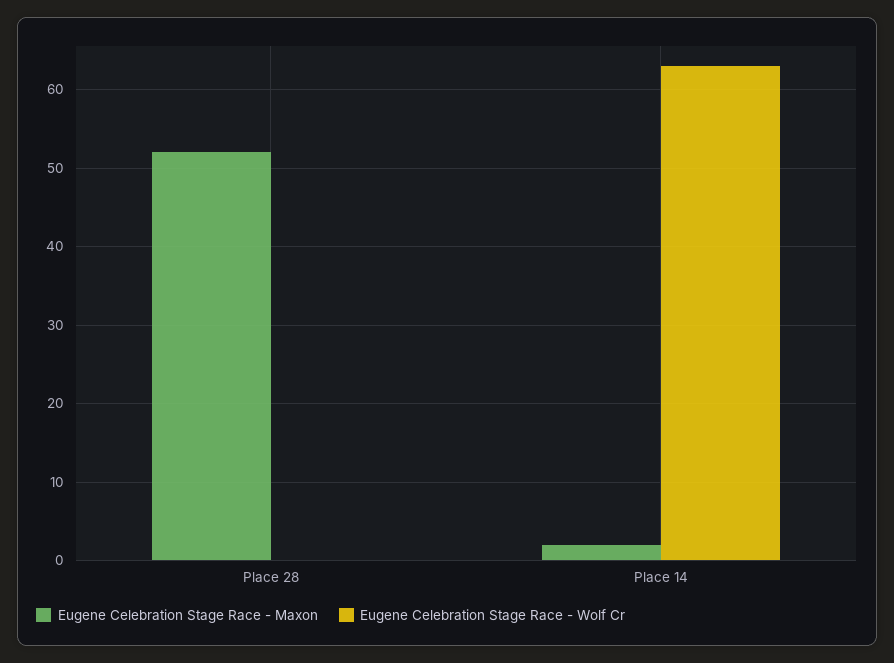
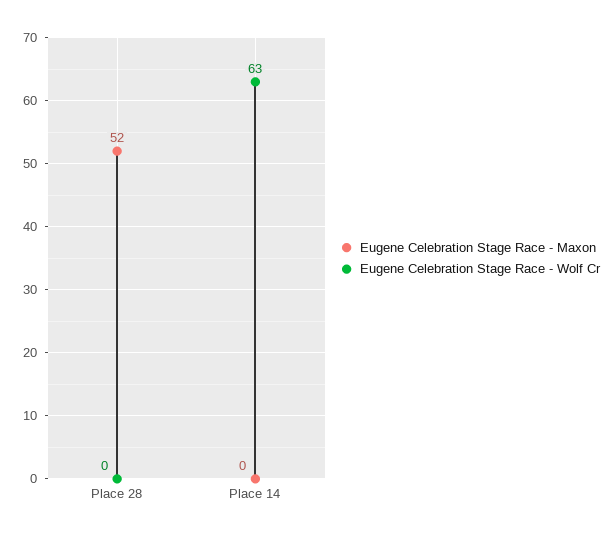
  {
    "Eugene Celebration Stage Race - Maxon": {
      "Place 28": 52,
-     "Place 14": 2
+     "Place 14": 0
    },
    "Eugene Celebration Stage Race - Wolf Cr": {
      "Place 28": 0,
      "Place 14": 63
    }
  }

